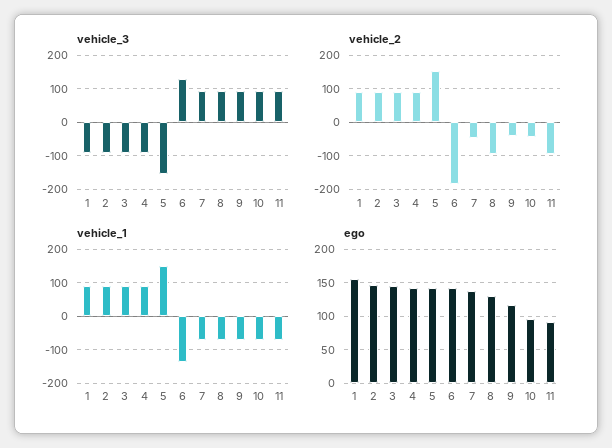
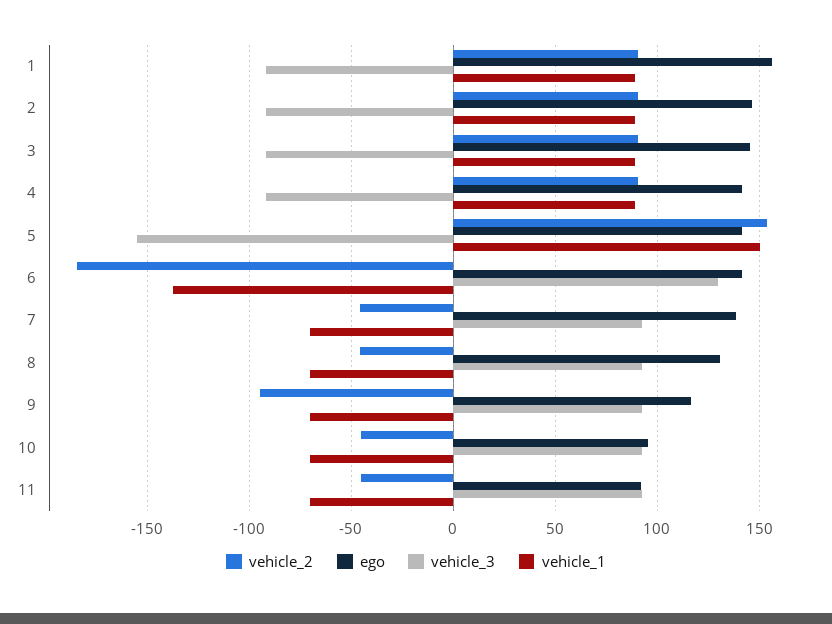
  {
    "vehicle_3": {
      "1": -90,
      "2": -90,
      "3": -90,
      "4": -90,
      "5": -155,
      "6": 130,
      "7": 95,
      "8": 95,
      "9": 95,
      "10": 95,
      "11": 95
    },
    "vehicle_2": {
      "1": 90,
      "2": 90,
      "3": 90,
      "4": 90,
      "5": 155,
      "6": -185,
      "7": -45,
-     "8": -100,
+     "8": -45,
-     "9": -40,
+     "9": -95,
      "10": -45,
-     "11": -100
+     "11": -45
    },
    "vehicle_1": {
      "1": 90,
      "2": 90,
      "3": 90,
      "4": 90,
      "5": 150,
      "6": -140,
      "7": -70,
      "8": -70,
      "9": -70,
      "10": -70,
      "11": -70
    },
    "ego": {
      "1": 155,
      "2": 145,
      "3": 145,
      "4": 140,
      "5": 140,
      "6": 140,
      "7": 140,
      "8": 130,
      "9": 115,
      "10": 95,
      "11": 90
    }
  }

